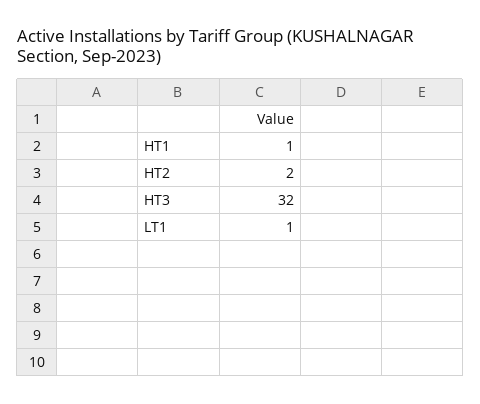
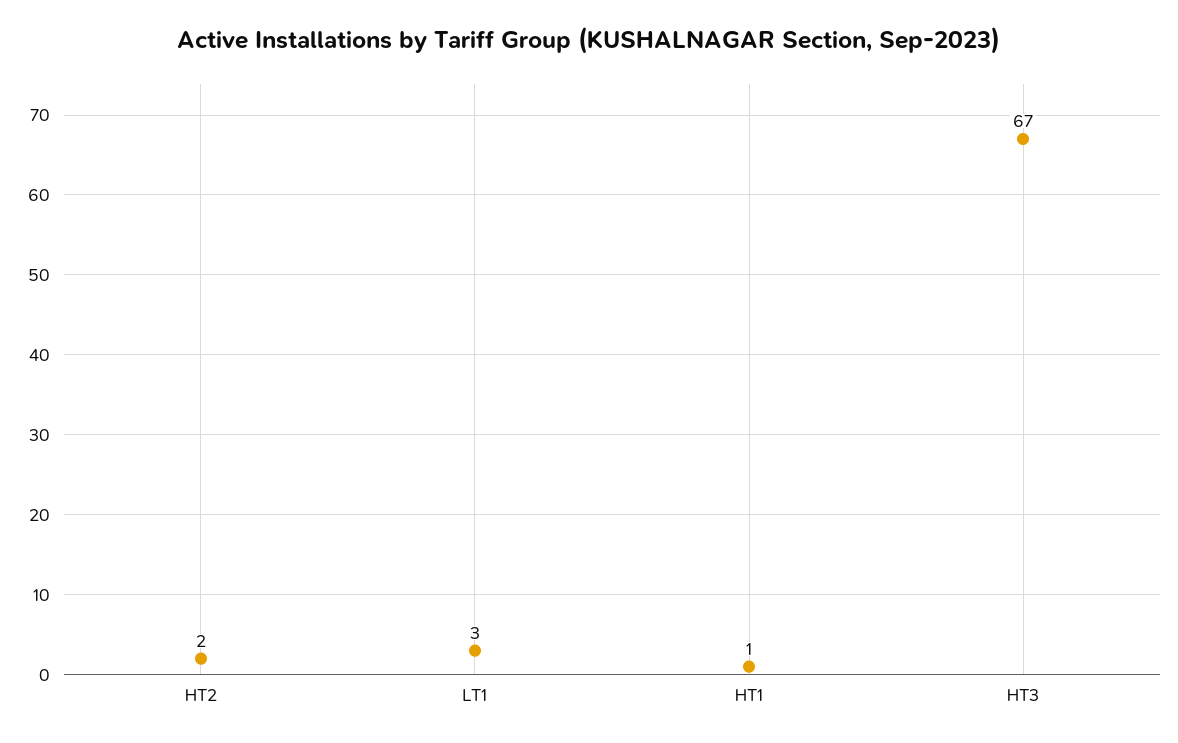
  {
    "HT1": 1,
    "HT2": 2,
-   "HT3": 32,
+   "HT3": 67,
-   "LT1": 1
+   "LT1": 3
  }

